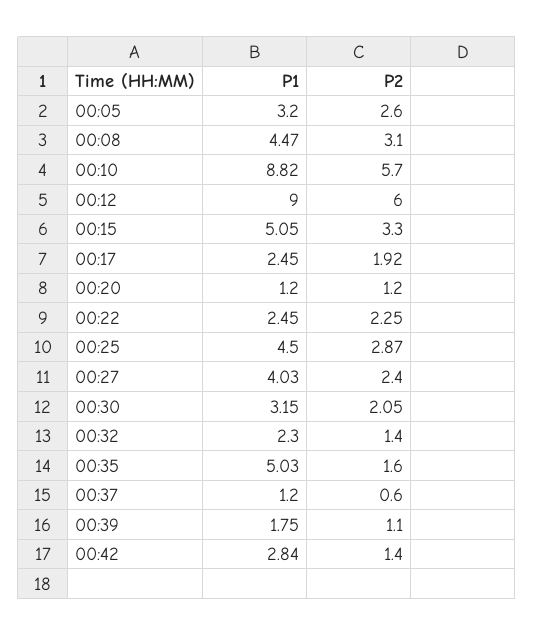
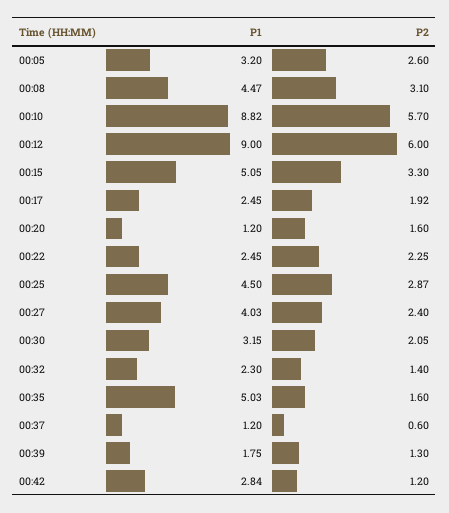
  {
    "P1": {
      "00:05": 3.2,
      "00:08": 4.47,
      "00:10": 8.82,
      "00:12": 9,
      "00:15": 5.05,
      "00:17": 2.45,
      "00:20": 1.2,
      "00:22": 2.45,
      "00:25": 4.5,
      "00:27": 4.03,
      "00:30": 3.15,
      "00:32": 2.3,
      "00:35": 5.03,
      "00:37": 1.2,
      "00:39": 1.75,
      "00:42": 2.84
    },
    "P2": {
      "00:05": 2.6,
      "00:08": 3.1,
      "00:10": 5.7,
      "00:12": 6,
      "00:15": 3.3,
      "00:17": 1.92,
-     "00:20": 1.2,
+     "00:20": 1.6,
      "00:22": 2.25,
      "00:25": 2.87,
      "00:27": 2.4,
      "00:30": 2.05,
      "00:32": 1.4,
      "00:35": 1.6,
      "00:37": 0.6,
-     "00:39": 1.1,
+     "00:39": 1.3,
-     "00:42": 1.4
+     "00:42": 1.2
    }
  }

